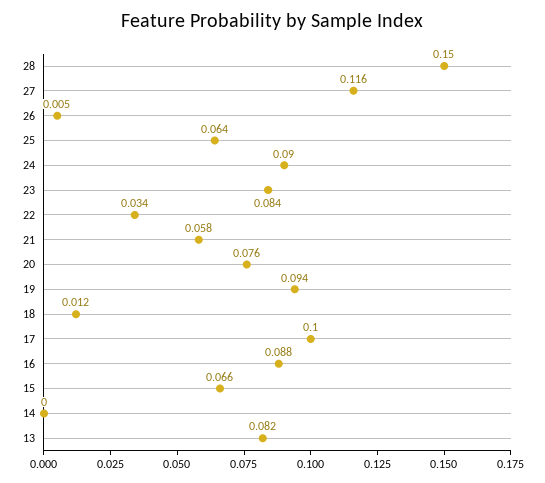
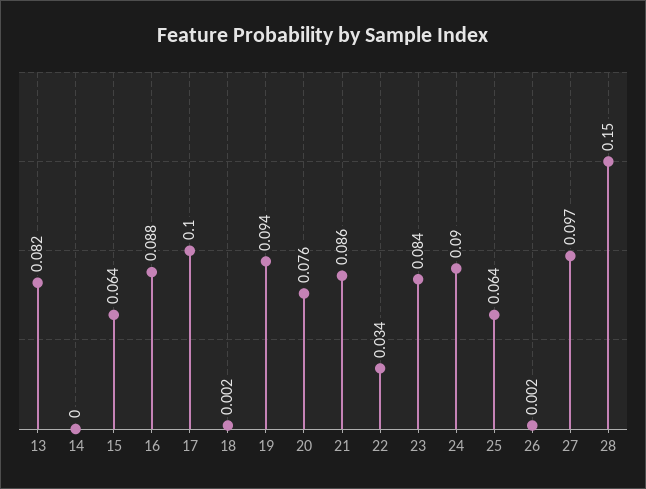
  {
    "28": 0.15,
-   "27": 0.116,
+   "27": 0.097,
-   "26": 0.005,
+   "26": 0.002,
    "25": 0.064,
    "24": 0.09,
    "23": 0.084,
    "22": 0.034,
-   "21": 0.058,
+   "21": 0.086,
    "20": 0.076,
    "19": 0.094,
-   "18": 0.012,
+   "18": 0.002,
    "17": 0.1,
    "16": 0.088,
-   "15": 0.066,
+   "15": 0.064,
    "14": 0,
    "13": 0.082
  }

